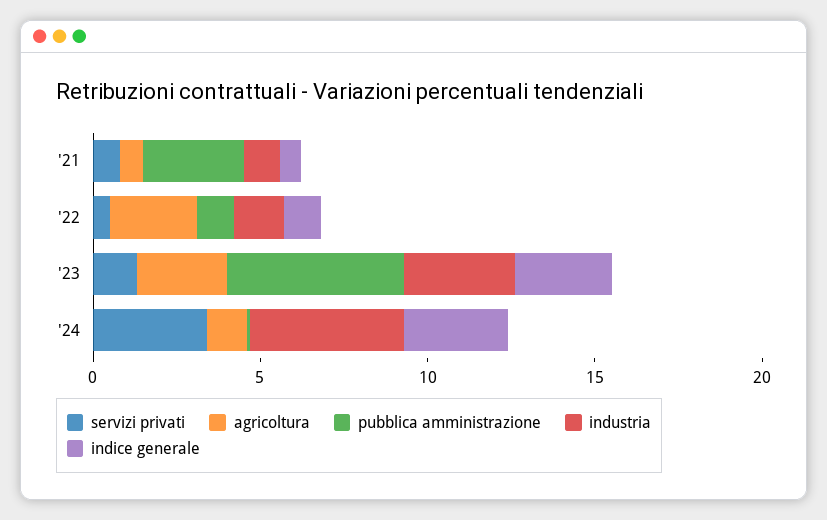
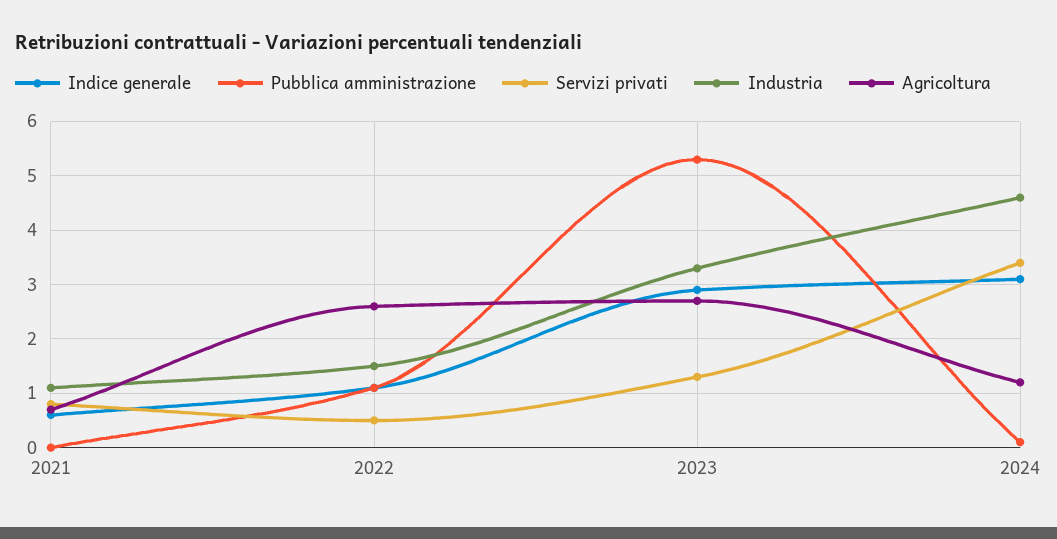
  {
    "servizi privati": {
      "'21": 1,
      "'22": 0.5,
      "'23": 1.5,
      "'24": 3.5
    },
    "agricoltura": {
      "'21": 0.5,
      "'22": 2.5,
      "'23": 2.5,
      "'24": 1
    },
    "pubblica amministrazione": {
-     "'21": 3,
+     "'21": 0,
      "'22": 1,
      "'23": 5.5,
      "'24": 0
    },
    "industria": {
      "'21": 1,
      "'22": 1.5,
      "'23": 3.5,
      "'24": 4.5
    },
    "indice generale": {
      "'21": 0.5,
      "'22": 1,
      "'23": 3,
      "'24": 3
    }
  }

